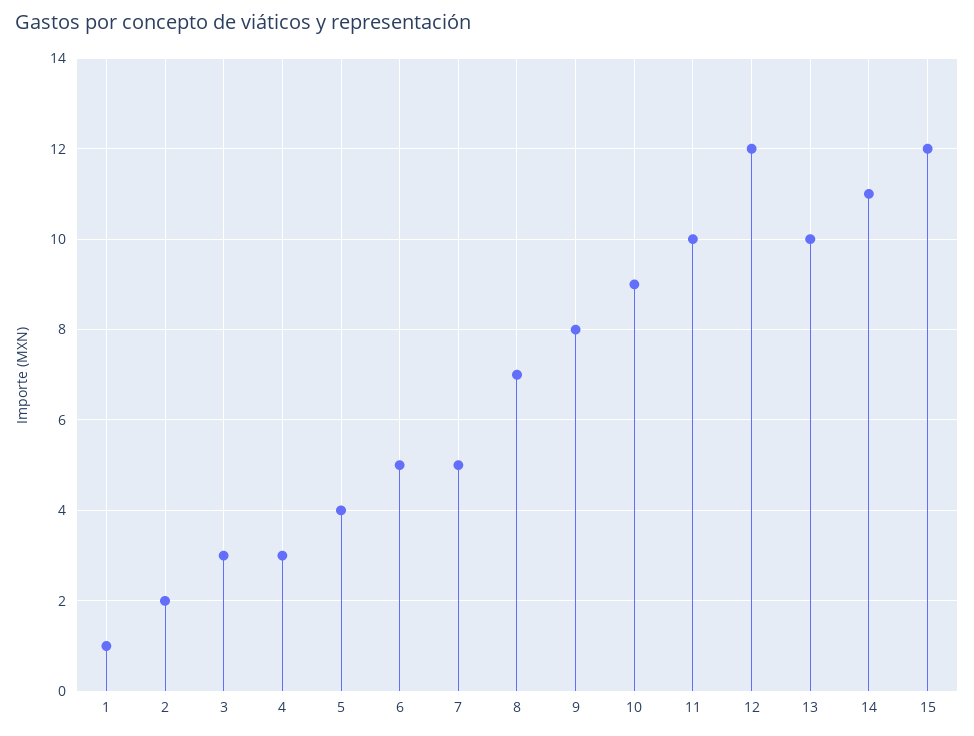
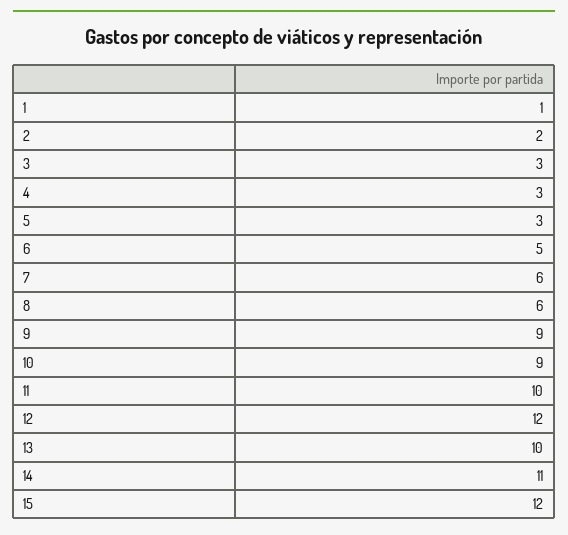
  {
    "1": 1,
    "2": 2,
    "3": 3,
    "4": 3,
-   "5": 4,
+   "5": 3,
    "6": 5,
-   "7": 5,
+   "7": 6,
-   "8": 7,
+   "8": 6,
-   "9": 8,
+   "9": 9,
    "10": 9,
    "11": 10,
    "12": 12,
    "13": 10,
    "14": 11,
    "15": 12
  }

